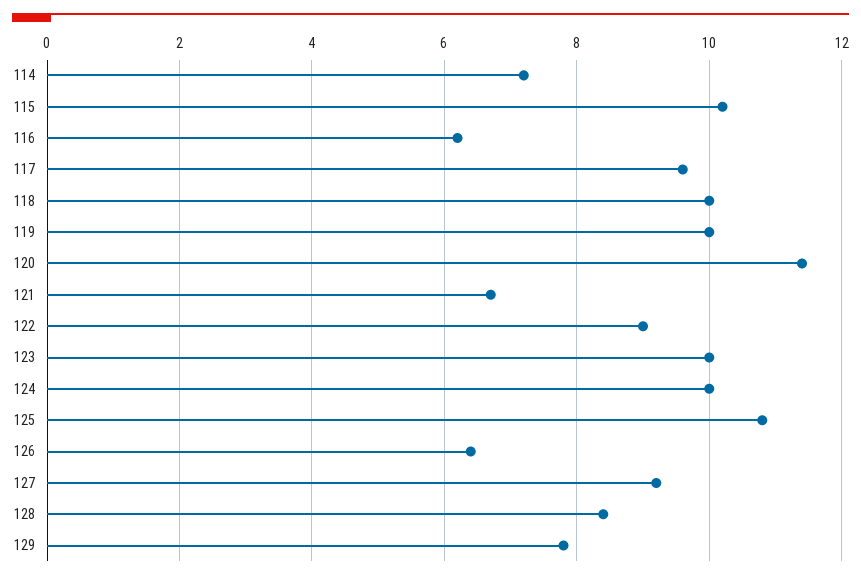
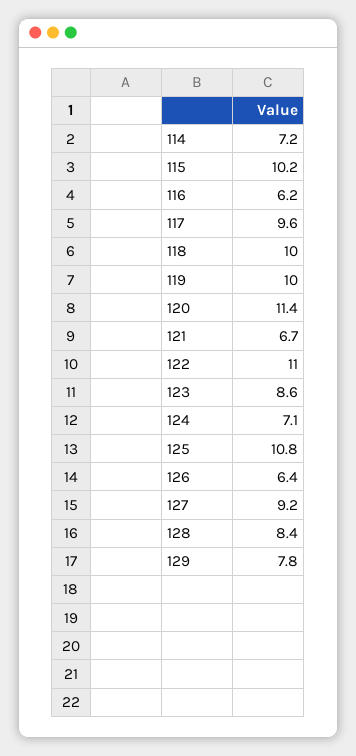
  {
    "114": 7.2,
    "115": 10.2,
    "116": 6.2,
    "117": 9.6,
    "118": 10,
    "119": 10,
    "120": 11.4,
    "121": 6.7,
-   "122": 9,
+   "122": 11,
-   "123": 10,
+   "123": 8.6,
-   "124": 10,
+   "124": 7.1,
    "125": 10.8,
    "126": 6.4,
    "127": 9.2,
    "128": 8.4,
    "129": 7.8
  }

